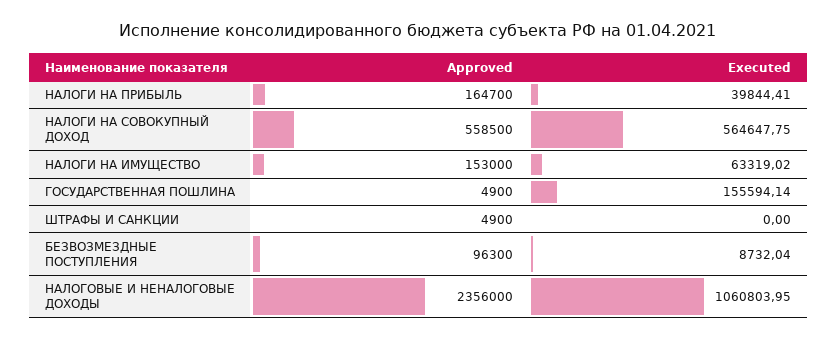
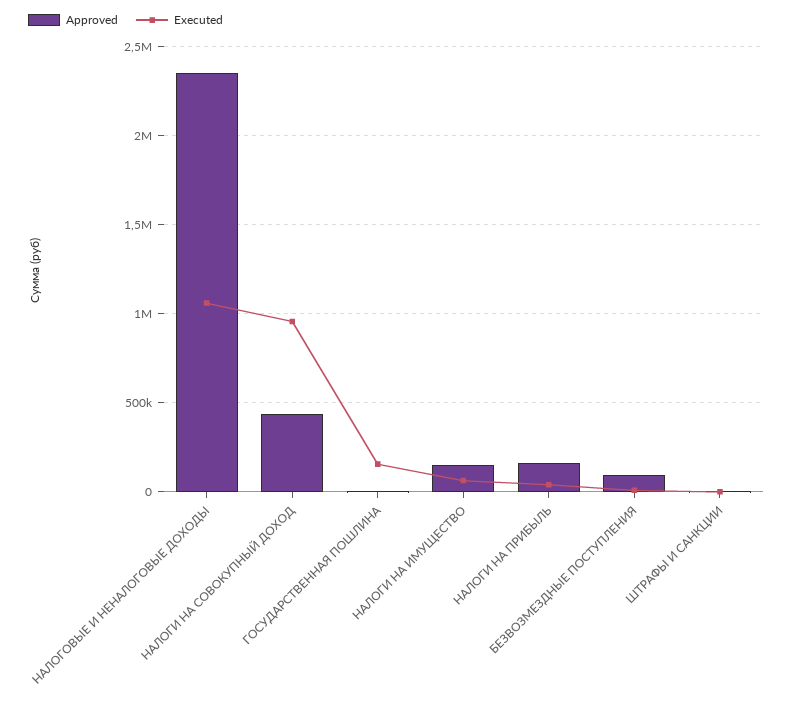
  {
    "Approved": {
      "НАЛОГИ НА ПРИБЫЛЬ": 164700,
-     "НАЛОГИ НА СОВОКУПНЫЙ ДОХОД": 558500,
+     "НАЛОГИ НА СОВОКУПНЫЙ ДОХОД": 450000,
      "НАЛОГИ НА ИМУЩЕСТВО": 153000,
      "ГОСУДАРСТВЕННАЯ ПОШЛИНА": 4900,
      "ШТРАФЫ И САНКЦИИ": 4900,
      "БЕЗВОЗМЕЗДНЫЕ ПОСТУПЛЕНИЯ": 96300,
      "НАЛОГОВЫЕ И НЕНАЛОГОВЫЕ ДОХОДЫ": 2356000
    },
    "Executed": {
      "НАЛОГИ НА ПРИБЫЛЬ": 39844.41,
-     "НАЛОГИ НА СОВОКУПНЫЙ ДОХОД": 564647.75,
+     "НАЛОГИ НА СОВОКУПНЫЙ ДОХОД": 950000,
      "НАЛОГИ НА ИМУЩЕСТВО": 63319.02,
      "ГОСУДАРСТВЕННАЯ ПОШЛИНА": 155594.14,
      "ШТРАФЫ И САНКЦИИ": 0,
      "БЕЗВОЗМЕЗДНЫЕ ПОСТУПЛЕНИЯ": 8732.04,
      "НАЛОГОВЫЕ И НЕНАЛОГОВЫЕ ДОХОДЫ": 1060803.95
    }
  }

